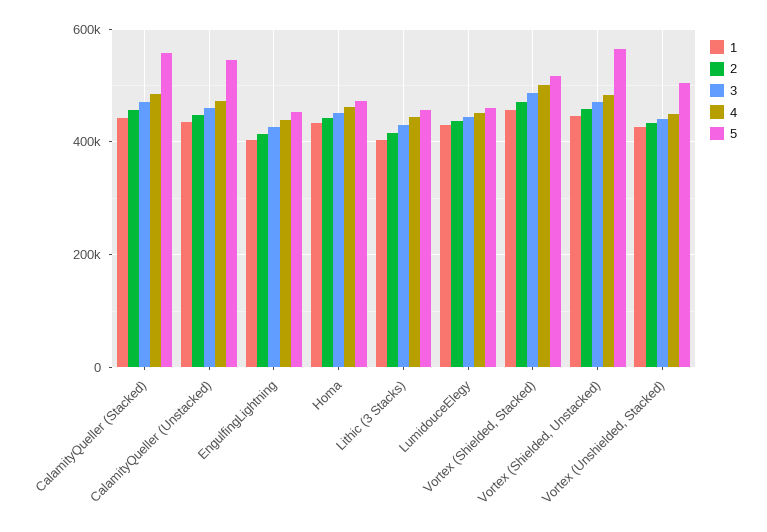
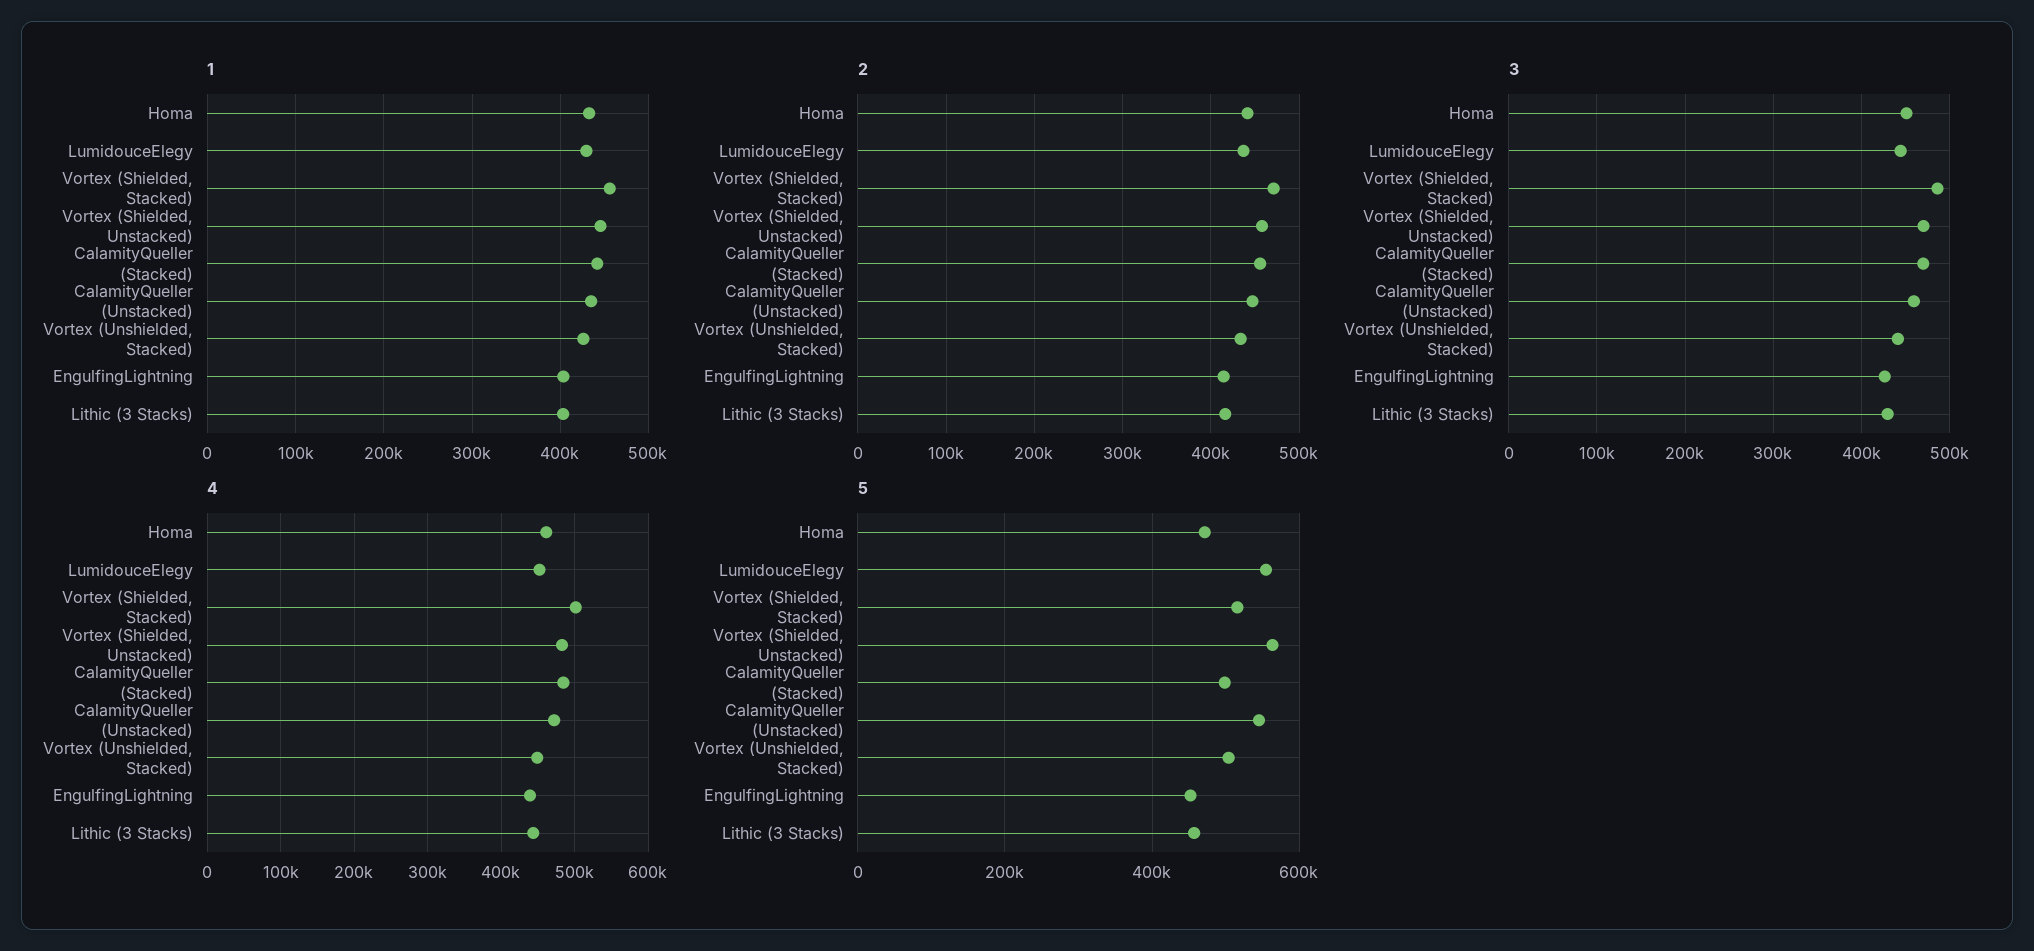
  {
    "1": {
      "CalamityQueller (Stacked)": 440000,
      "CalamityQueller (Unstacked)": 430000,
      "EngulfingLightning": 400000,
      "Homa": 430000,
      "Lithic (3 Stacks)": 400000,
      "LumidouceElegy": 430000,
      "Vortex (Shielded, Stacked)": 460000,
      "Vortex (Shielded, Unstacked)": 450000,
      "Vortex (Unshielded, Stacked)": 430000
    },
    "2": {
      "CalamityQueller (Stacked)": 460000,
      "CalamityQueller (Unstacked)": 450000,
      "EngulfingLightning": 410000,
      "Homa": 440000,
      "Lithic (3 Stacks)": 420000,
      "LumidouceElegy": 440000,
      "Vortex (Shielded, Stacked)": 470000,
      "Vortex (Shielded, Unstacked)": 460000,
      "Vortex (Unshielded, Stacked)": 430000
    },
    "3": {
      "CalamityQueller (Stacked)": 470000,
      "CalamityQueller (Unstacked)": 460000,
      "EngulfingLightning": 430000,
      "Homa": 450000,
      "Lithic (3 Stacks)": 430000,
      "LumidouceElegy": 440000,
      "Vortex (Shielded, Stacked)": 490000,
      "Vortex (Shielded, Unstacked)": 470000,
      "Vortex (Unshielded, Stacked)": 440000
    },
    "4": {
      "CalamityQueller (Stacked)": 480000,
      "CalamityQueller (Unstacked)": 470000,
      "EngulfingLightning": 440000,
      "Homa": 460000,
      "Lithic (3 Stacks)": 440000,
      "LumidouceElegy": 450000,
      "Vortex (Shielded, Stacked)": 500000,
      "Vortex (Shielded, Unstacked)": 480000,
      "Vortex (Unshielded, Stacked)": 450000
    },
    "5": {
-     "CalamityQueller (Stacked)": 560000,
+     "CalamityQueller (Stacked)": 500000,
      "CalamityQueller (Unstacked)": 540000,
      "EngulfingLightning": 460000,
      "Homa": 480000,
      "Lithic (3 Stacks)": 460000,
-     "LumidouceElegy": 460000,
+     "LumidouceElegy": 560000,
      "Vortex (Shielded, Stacked)": 520000,
      "Vortex (Shielded, Unstacked)": 560000,
      "Vortex (Unshielded, Stacked)": 500000
    }
  }

